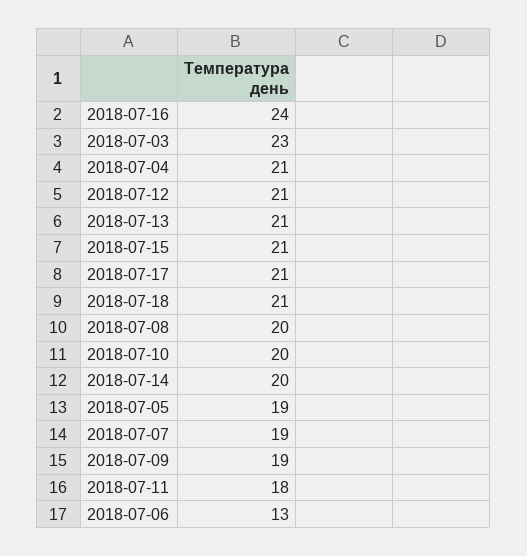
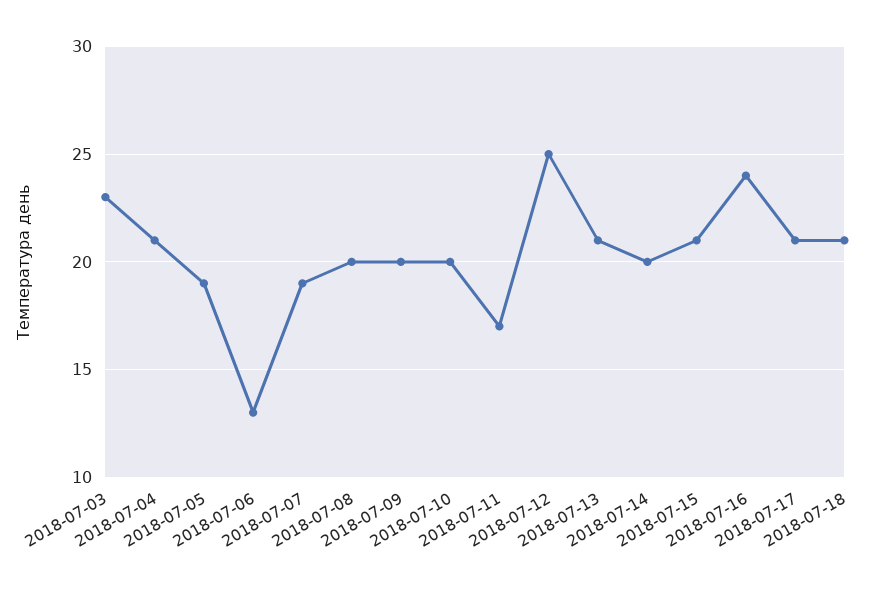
  {
    "2018-07-16": 24,
    "2018-07-03": 23,
    "2018-07-04": 21,
-   "2018-07-12": 21,
+   "2018-07-12": 25,
    "2018-07-13": 21,
    "2018-07-15": 21,
    "2018-07-17": 21,
    "2018-07-18": 21,
    "2018-07-08": 20,
    "2018-07-10": 20,
    "2018-07-14": 20,
    "2018-07-05": 19,
    "2018-07-07": 19,
-   "2018-07-09": 19,
+   "2018-07-09": 20,
-   "2018-07-11": 18,
+   "2018-07-11": 17,
    "2018-07-06": 13
  }

